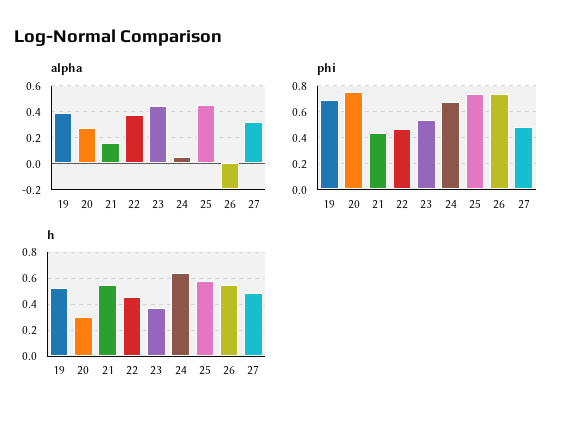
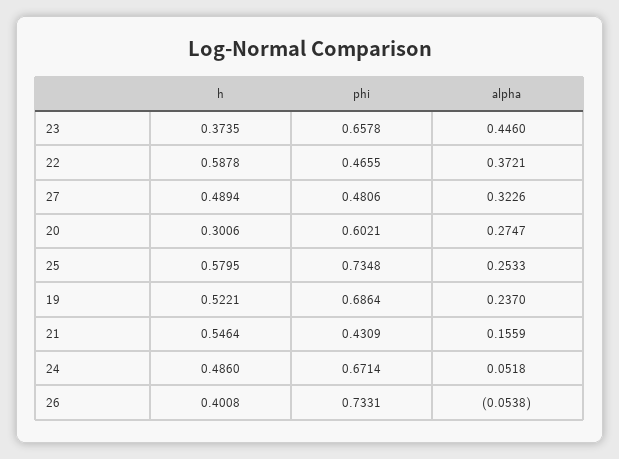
  {
    "alpha": {
-     "19": 0.4,
+     "19": 0.237,
      "20": 0.2747,
      "21": 0.1559,
      "22": 0.3721,
      "23": 0.446,
      "24": 0.0518,
-     "25": 0.45,
+     "25": 0.2533,
-     "26": -0.2,
+     "26": -0.0538,
      "27": 0.3226
    },
    "phi": {
      "19": 0.6864,
-     "20": 0.75,
+     "20": 0.6021,
      "21": 0.4309,
      "22": 0.4655,
-     "23": 0.55,
+     "23": 0.6578,
      "24": 0.6714,
      "25": 0.7348,
      "26": 0.7331,
      "27": 0.4806
    },
    "h": {
      "19": 0.5221,
      "20": 0.3006,
      "21": 0.5464,
-     "22": 0.45,
+     "22": 0.5878,
      "23": 0.3735,
-     "24": 0.65,
+     "24": 0.486,
      "25": 0.5795,
-     "26": 0.55,
+     "26": 0.4008,
      "27": 0.4894
    }
  }

